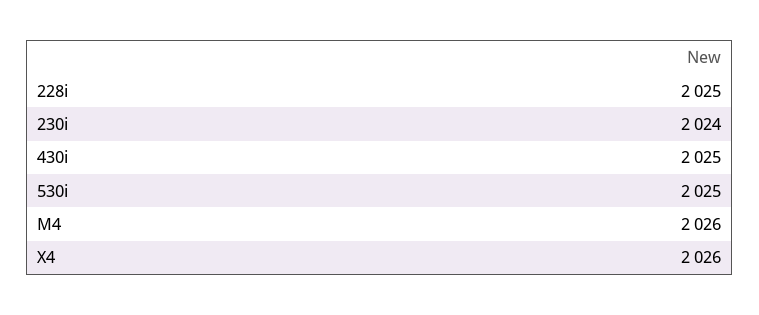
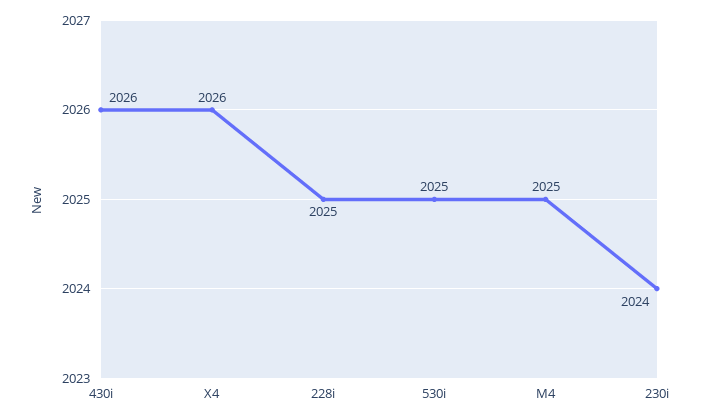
  {
    "228i": 2025,
    "230i": 2024,
-   "430i": 2025,
+   "430i": 2026,
    "530i": 2025,
-   "M4": 2026,
+   "M4": 2025,
    "X4": 2026
  }

